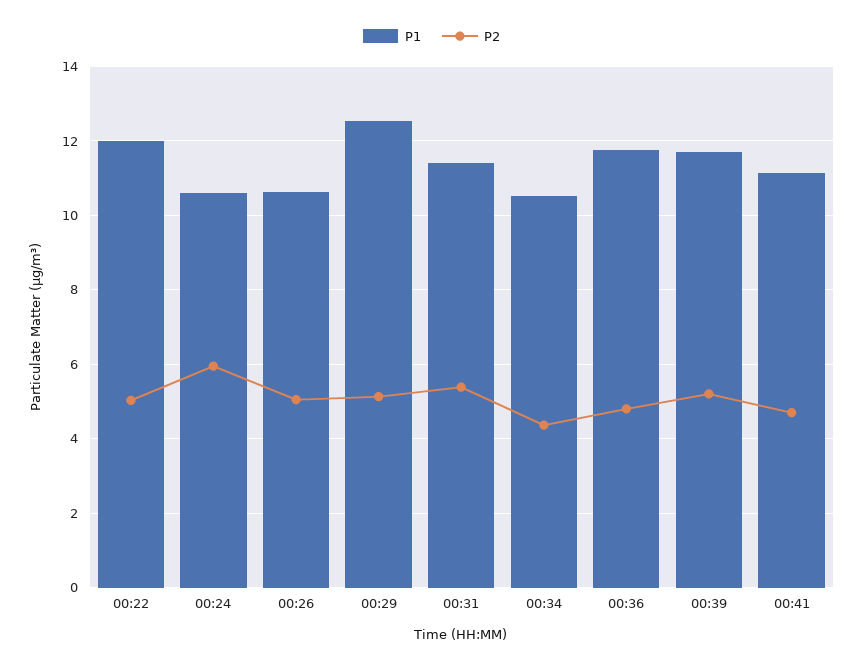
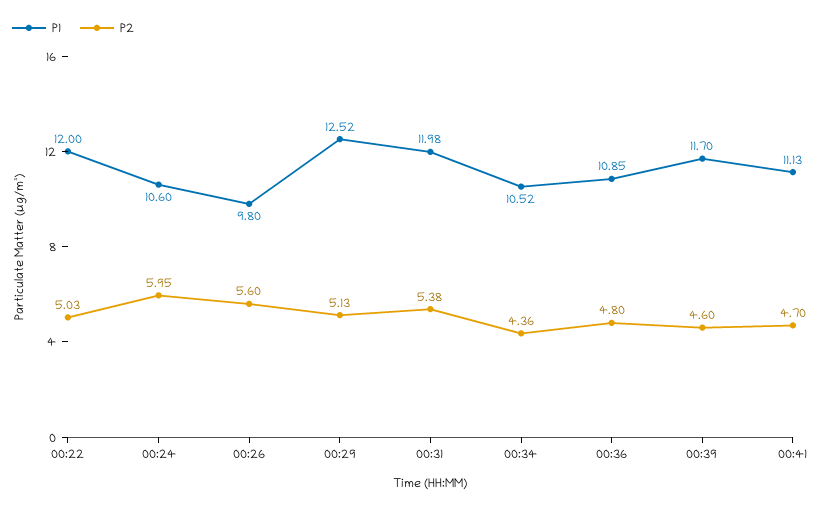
  {
    "P1": {
      "00:22": 12,
      "00:24": 10.6,
-     "00:26": 10.6,
+     "00:26": 9.8,
      "00:29": 12.52,
-     "00:31": 11.4,
+     "00:31": 11.98,
      "00:34": 10.52,
-     "00:36": 11.8,
+     "00:36": 10.85,
      "00:39": 11.7,
      "00:41": 11.13
    },
    "P2": {
      "00:22": 5.03,
      "00:24": 5.95,
-     "00:26": 5,
+     "00:26": 5.6,
      "00:29": 5.13,
      "00:31": 5.38,
      "00:34": 4.36,
      "00:36": 4.8,
-     "00:39": 5.2,
+     "00:39": 4.6,
      "00:41": 4.7
    }
  }

